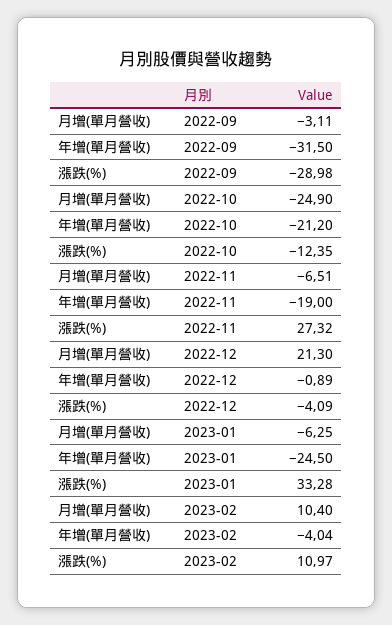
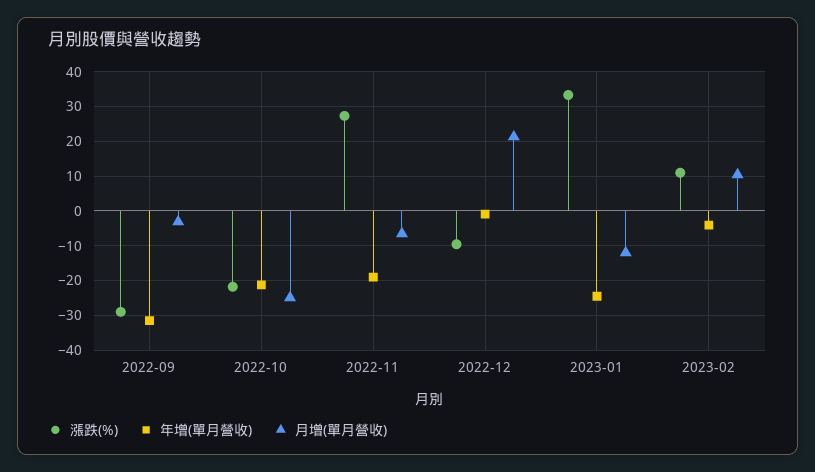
  {
    "月增(單月營收)": {
      "2022-09": -3.11,
      "2022-10": -24.9,
      "2022-11": -6.51,
      "2022-12": 21.3,
-     "2023-01": -6.25,
+     "2023-01": -12,
      "2023-02": 10.4
    },
    "年增(單月營收)": {
      "2022-09": -31.5,
      "2022-10": -21.2,
      "2022-11": -19,
      "2022-12": -0.89,
      "2023-01": -24.5,
      "2023-02": -4.04
    },
    "漲跌(%)": {
      "2022-09": -28.98,
-     "2022-10": -12.35,
+     "2022-10": -22,
      "2022-11": 27.32,
-     "2022-12": -4.09,
+     "2022-12": -10,
      "2023-01": 33.28,
      "2023-02": 10.97
    }
  }

